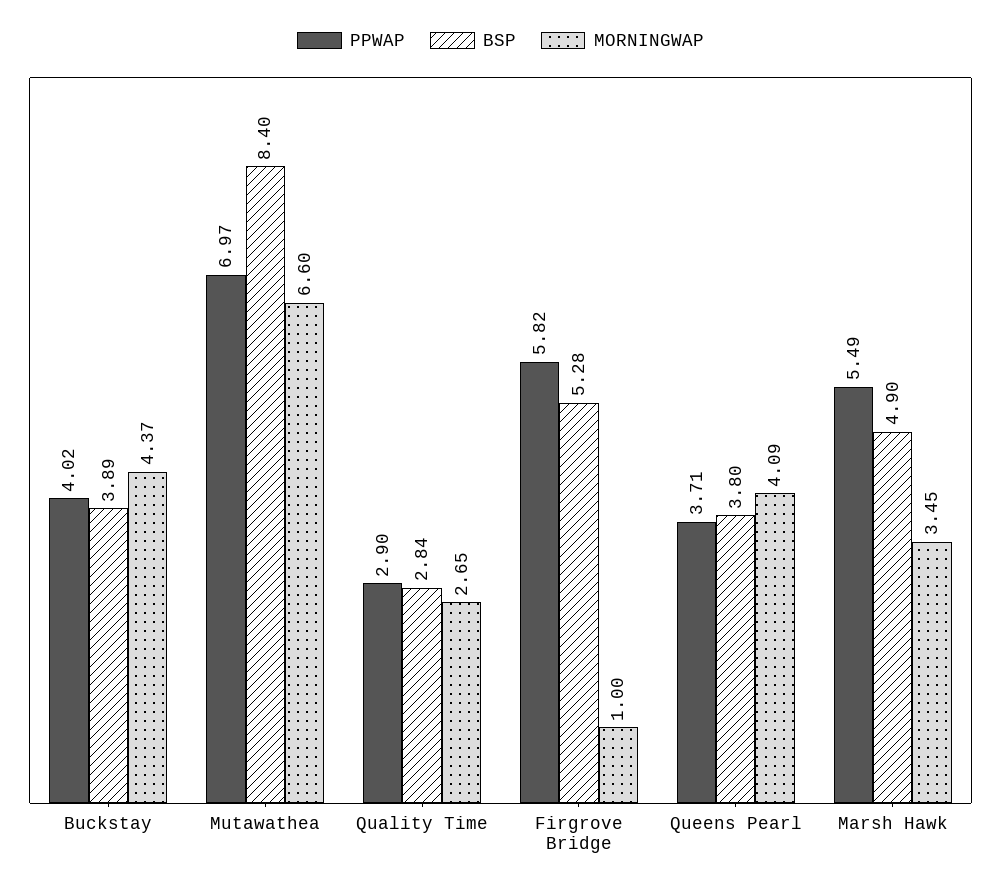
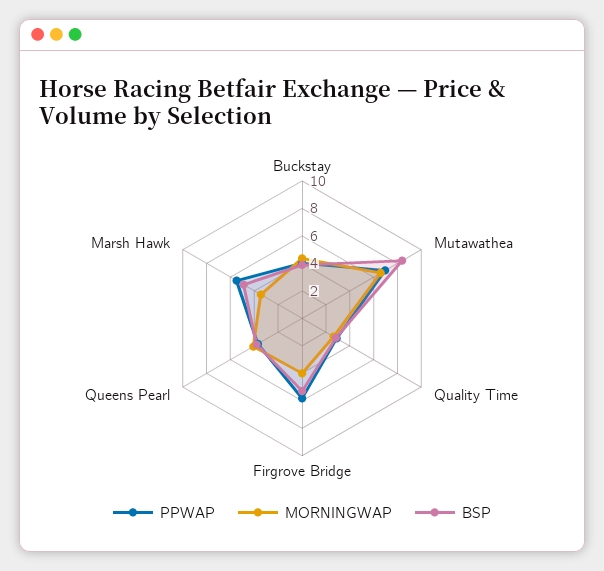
  {
    "PPWAP": {
      "Buckstay": 4.02,
      "Mutawathea": 6.97,
      "Quality Time": 2.9,
      "Firgrove Bridge": 5.82,
      "Queens Pearl": 3.71,
      "Marsh Hawk": 5.49
    },
    "BSP": {
      "Buckstay": 3.89,
      "Mutawathea": 8.4,
      "Quality Time": 2.84,
      "Firgrove Bridge": 5.28,
      "Queens Pearl": 3.8,
      "Marsh Hawk": 4.9
    },
    "MORNINGWAP": {
      "Buckstay": 4.37,
      "Mutawathea": 6.6,
      "Quality Time": 2.65,
-     "Firgrove Bridge": 1,
+     "Firgrove Bridge": 4,
      "Queens Pearl": 4.09,
      "Marsh Hawk": 3.45
    }
  }

